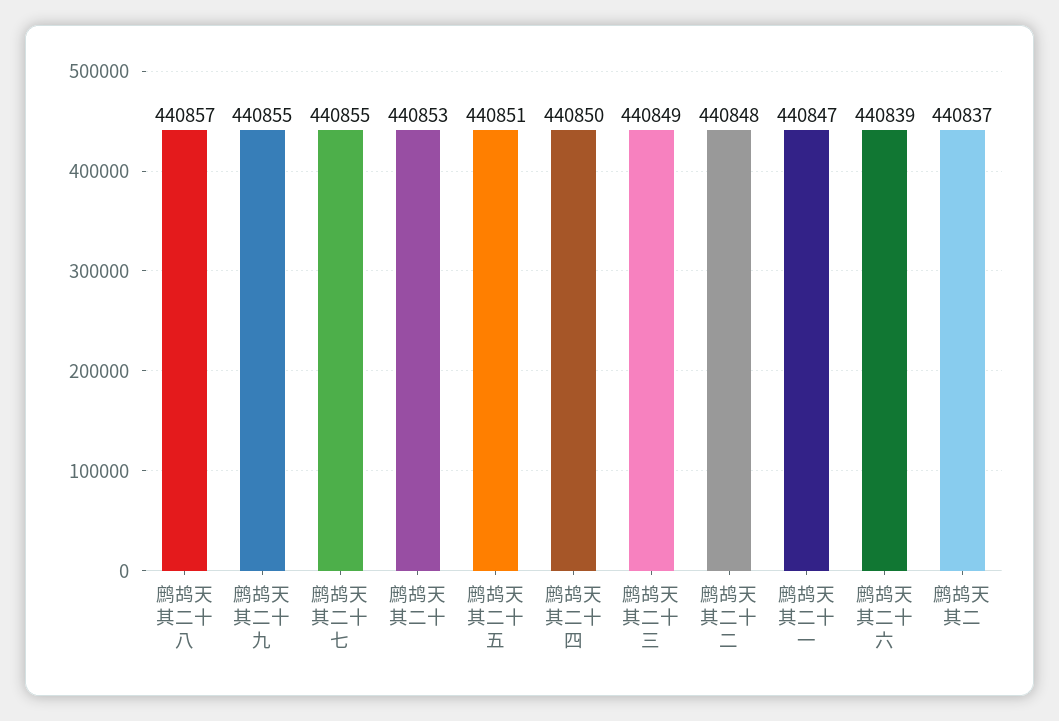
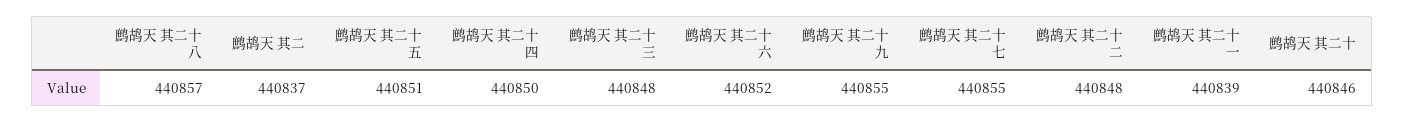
  {
    "鹧鸪天 其二十八": 440857,
    "鹧鸪天 其二十九": 440855,
    "鹧鸪天 其二十七": 440855,
-   "鹧鸪天 其二十": 440853,
+   "鹧鸪天 其二十": 440846,
    "鹧鸪天 其二十五": 440851,
    "鹧鸪天 其二十四": 440850,
-   "鹧鸪天 其二十三": 440849,
+   "鹧鸪天 其二十三": 440848,
    "鹧鸪天 其二十二": 440848,
-   "鹧鸪天 其二十一": 440847,
+   "鹧鸪天 其二十一": 440839,
-   "鹧鸪天 其二十六": 440839,
+   "鹧鸪天 其二十六": 440852,
    "鹧鸪天 其二": 440837
  }

